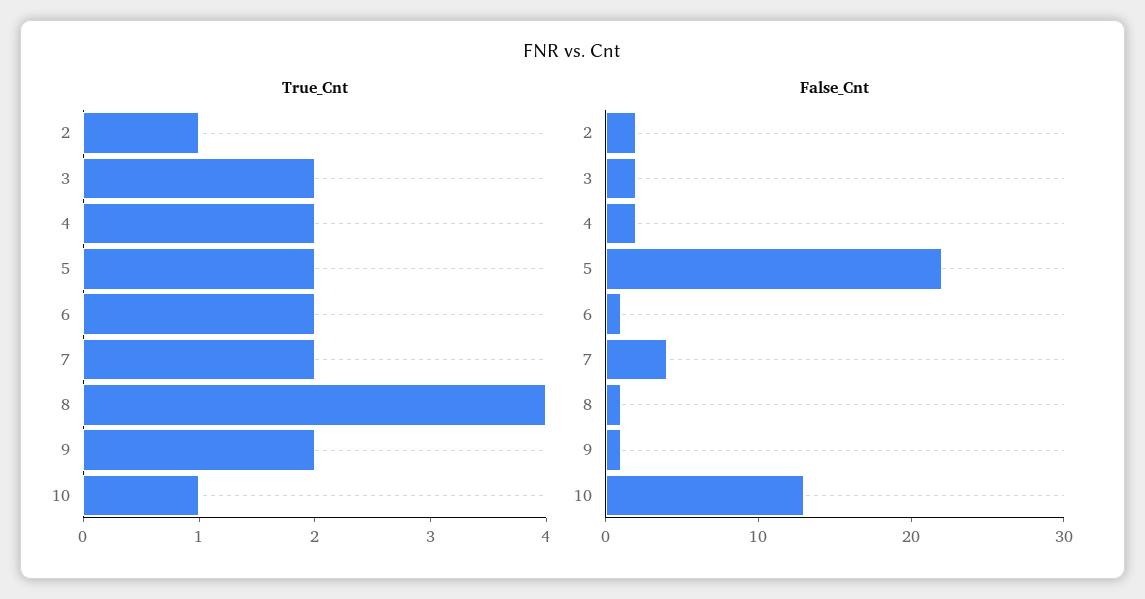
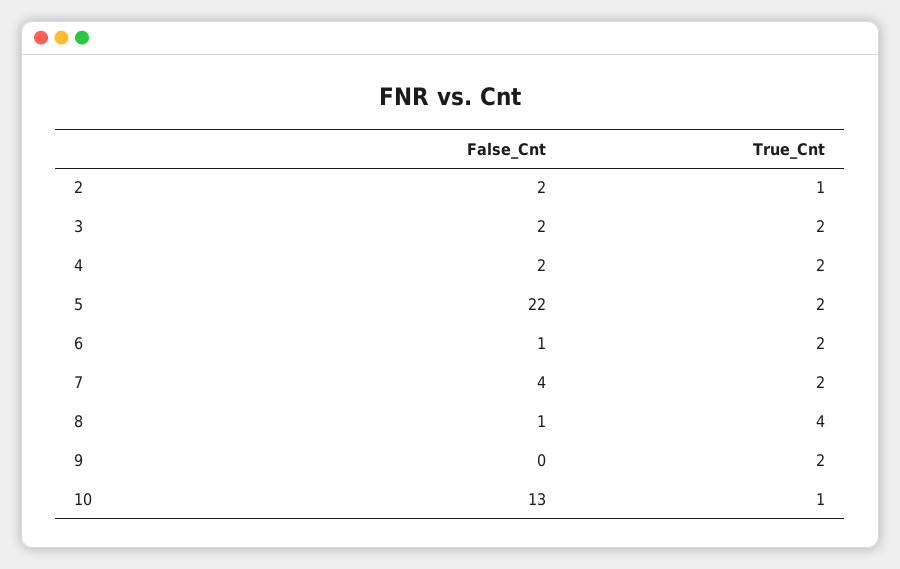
  {
    "True_Cnt": {
      "2": 1,
      "3": 2,
      "4": 2,
      "5": 2,
      "6": 2,
      "7": 2,
      "8": 4,
      "9": 2,
      "10": 1
    },
    "False_Cnt": {
      "2": 2,
      "3": 2,
      "4": 2,
      "5": 22,
      "6": 1,
      "7": 4,
      "8": 1,
-     "9": 1,
+     "9": 0,
      "10": 13
    }
  }

